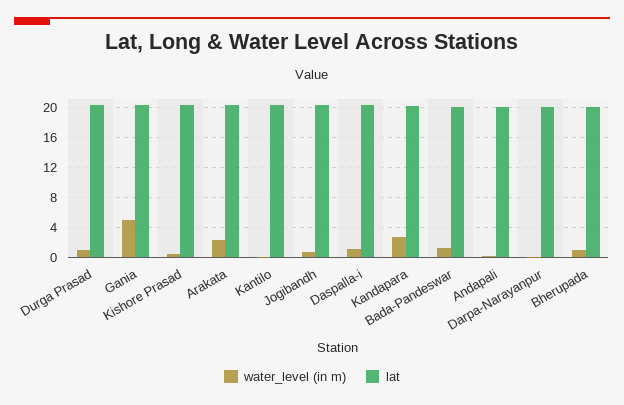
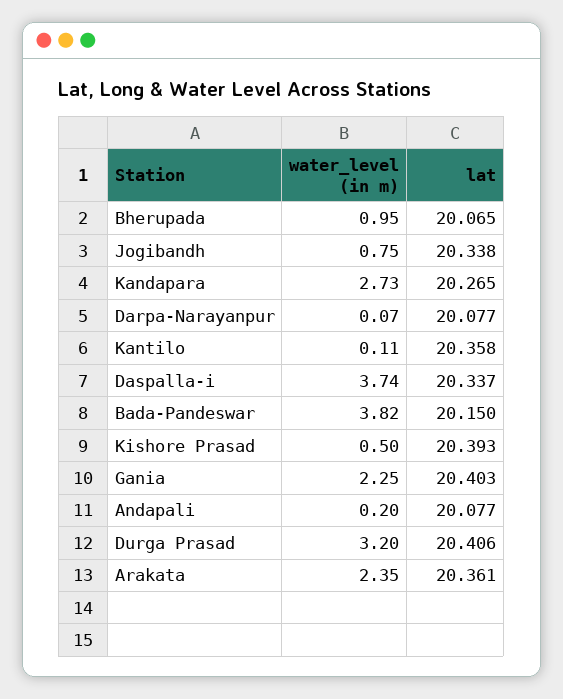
  {
    "water_level (in m)": {
-     "Durga Prasad": 1,
+     "Durga Prasad": 3.2,
-     "Gania": 5,
+     "Gania": 2.25,
      "Kishore Prasad": 0.5,
      "Arakata": 2.35,
      "Kantilo": 0.11,
      "Jogibandh": 0.75,
-     "Daspalla-i": 1,
+     "Daspalla-i": 3.74,
      "Kandapara": 2.73,
-     "Bada-Pandeswar": 1,
+     "Bada-Pandeswar": 3.82,
      "Andapali": 0.2,
      "Darpa-Narayanpur": 0.07,
      "Bherupada": 0.95
    },
    "lat": {
      "Durga Prasad": 20.406,
      "Gania": 20.403,
      "Kishore Prasad": 20.393,
      "Arakata": 20.361,
      "Kantilo": 20.358,
      "Jogibandh": 20.338,
      "Daspalla-i": 20.337,
      "Kandapara": 20.265,
      "Bada-Pandeswar": 20.15,
      "Andapali": 20.077,
      "Darpa-Narayanpur": 20.077,
      "Bherupada": 20.065
    }
  }

